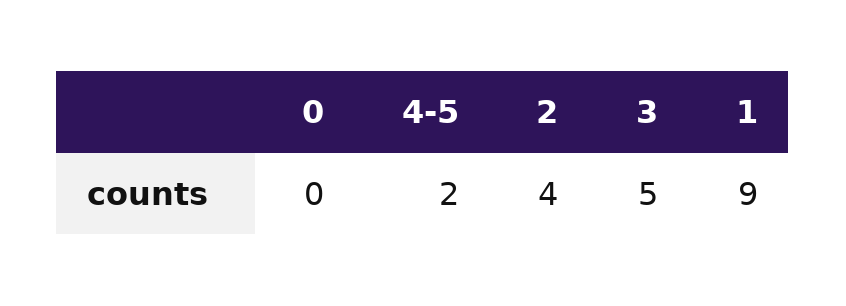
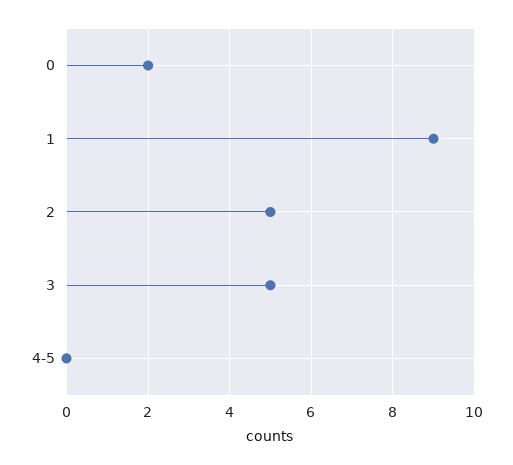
  {
-   "0": 0,
+   "0": 2,
-   "4-5": 2,
+   "4-5": 0,
-   "2": 4,
+   "2": 5,
    "3": 5,
    "1": 9
  }

